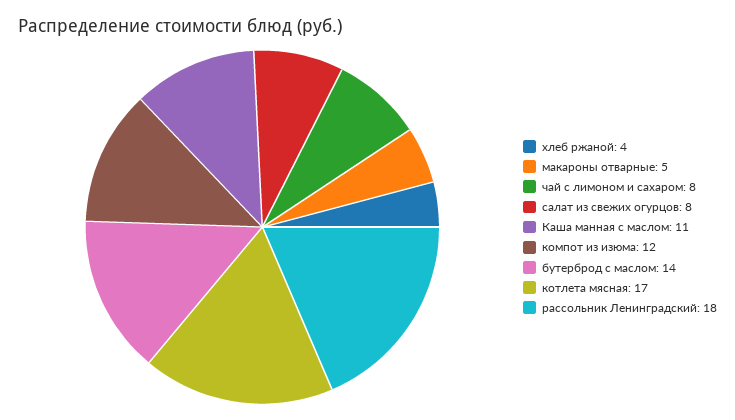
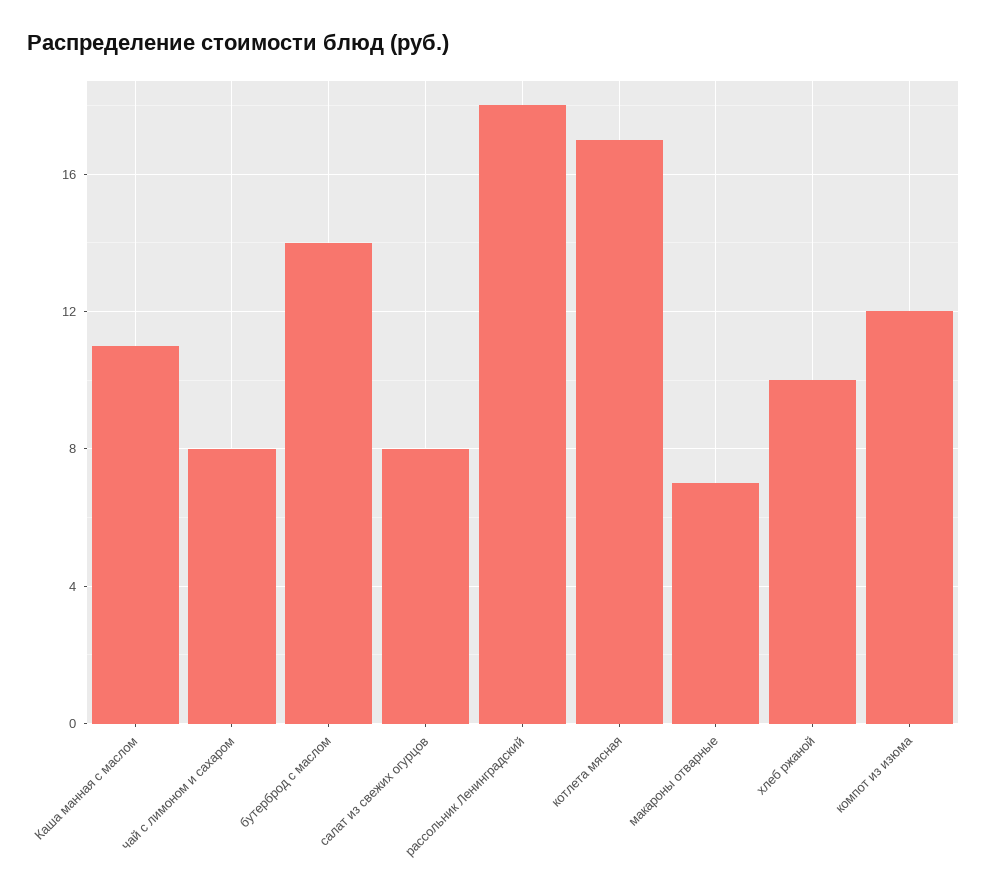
  {
-   "хлеб ржаной": 4,
+   "хлеб ржаной": 10,
-   "макароны отварные": 5,
+   "макароны отварные": 7,
    "чай с лимоном и сахаром": 8,
    "салат из свежих огурцов": 8,
    "Каша манная с маслом": 11,
    "компот из изюма": 12,
    "бутерброд с маслом": 14,
    "котлета мясная": 17,
    "рассольник Ленинградский": 18
  }

